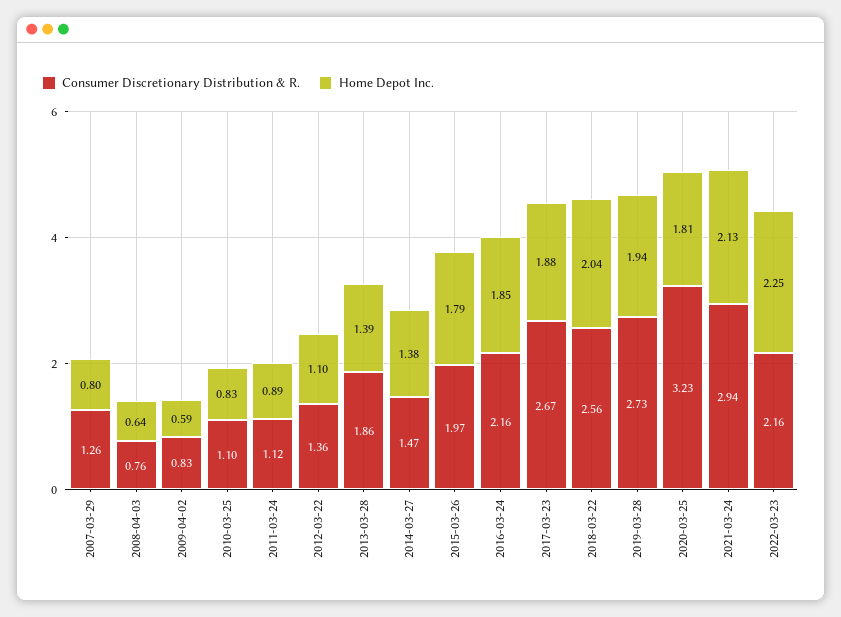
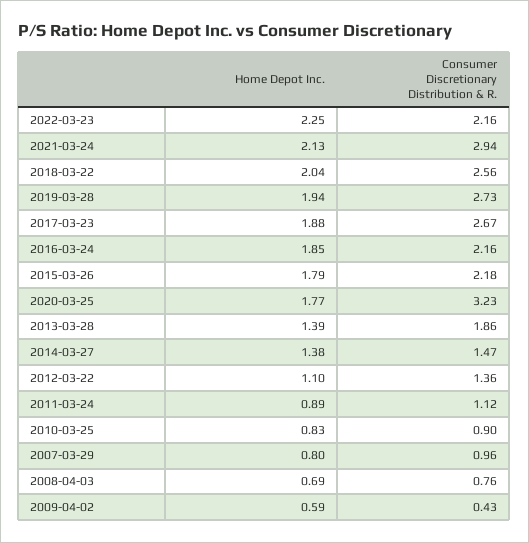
  {
    "Consumer Discretionary Distribution & R.": {
-     "2007-03-29": 1.26,
+     "2007-03-29": 0.96,
      "2008-04-03": 0.76,
-     "2009-04-02": 0.83,
+     "2009-04-02": 0.43,
-     "2010-03-25": 1.1,
+     "2010-03-25": 0.9,
      "2011-03-24": 1.12,
      "2012-03-22": 1.36,
      "2013-03-28": 1.86,
      "2014-03-27": 1.47,
-     "2015-03-26": 1.97,
+     "2015-03-26": 2.18,
      "2016-03-24": 2.16,
      "2017-03-23": 2.67,
      "2018-03-22": 2.56,
      "2019-03-28": 2.73,
      "2020-03-25": 3.23,
      "2021-03-24": 2.94,
      "2022-03-23": 2.16
    },
    "Home Depot Inc.": {
      "2007-03-29": 0.8,
-     "2008-04-03": 0.64,
+     "2008-04-03": 0.69,
      "2009-04-02": 0.59,
      "2010-03-25": 0.83,
      "2011-03-24": 0.89,
      "2012-03-22": 1.1,
      "2013-03-28": 1.39,
      "2014-03-27": 1.38,
      "2015-03-26": 1.79,
      "2016-03-24": 1.85,
      "2017-03-23": 1.88,
      "2018-03-22": 2.04,
      "2019-03-28": 1.94,
-     "2020-03-25": 1.81,
+     "2020-03-25": 1.77,
      "2021-03-24": 2.13,
      "2022-03-23": 2.25
    }
  }

